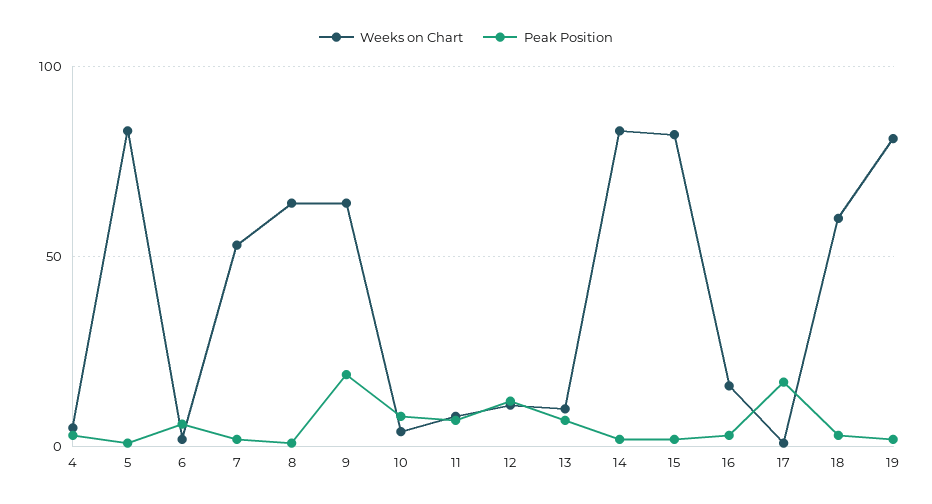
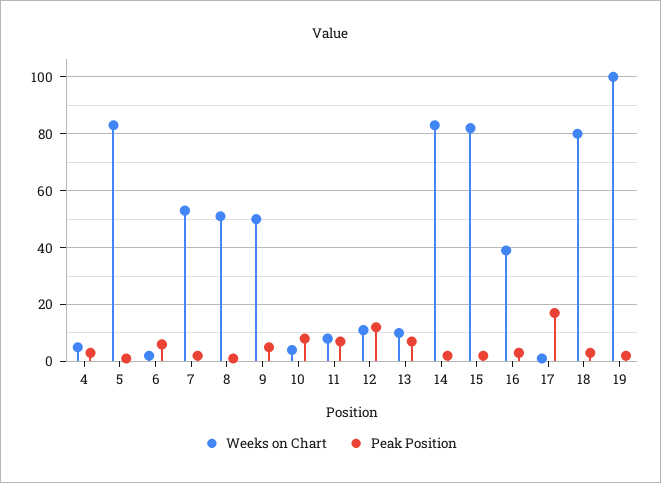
  {
    "Weeks on Chart": {
      "4": 5,
      "5": 85,
      "6": 0,
      "7": 55,
-     "8": 65,
+     "8": 50,
-     "9": 65,
+     "9": 50,
      "10": 5,
      "11": 10,
      "12": 10,
      "13": 10,
      "14": 85,
      "15": 80,
-     "16": 15,
+     "16": 40,
      "17": 0,
-     "18": 60,
+     "18": 80,
-     "19": 80
+     "19": 100
    },
    "Peak Position": {
      "4": 5,
      "5": 0,
      "6": 5,
      "7": 0,
      "8": 0,
-     "9": 20,
+     "9": 5,
      "10": 10,
      "11": 5,
      "12": 10,
      "13": 5,
      "14": 0,
      "15": 0,
      "16": 5,
      "17": 15,
      "18": 5,
      "19": 0
    }
  }

